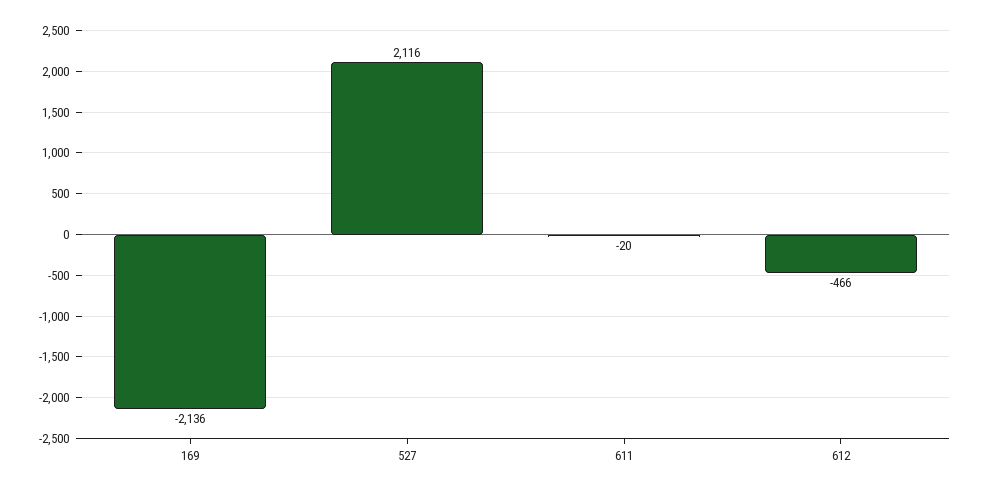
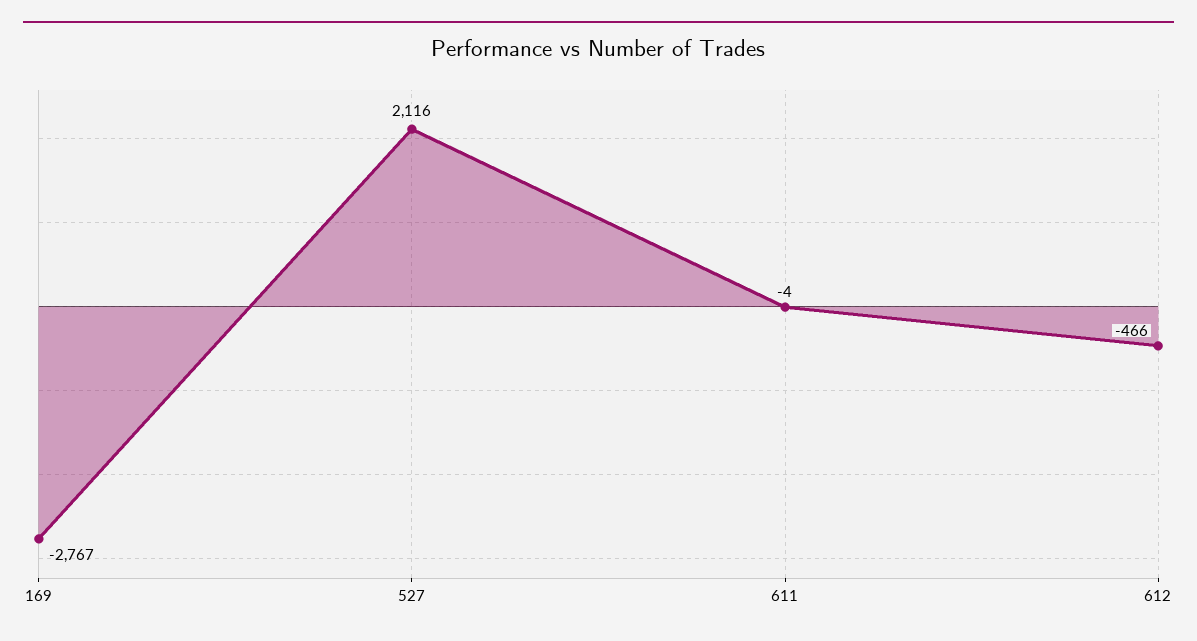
  {
-   "169": -2136,
+   "169": -2767,
    "527": 2116,
-   "611": -20,
+   "611": -4,
    "612": -466
  }

